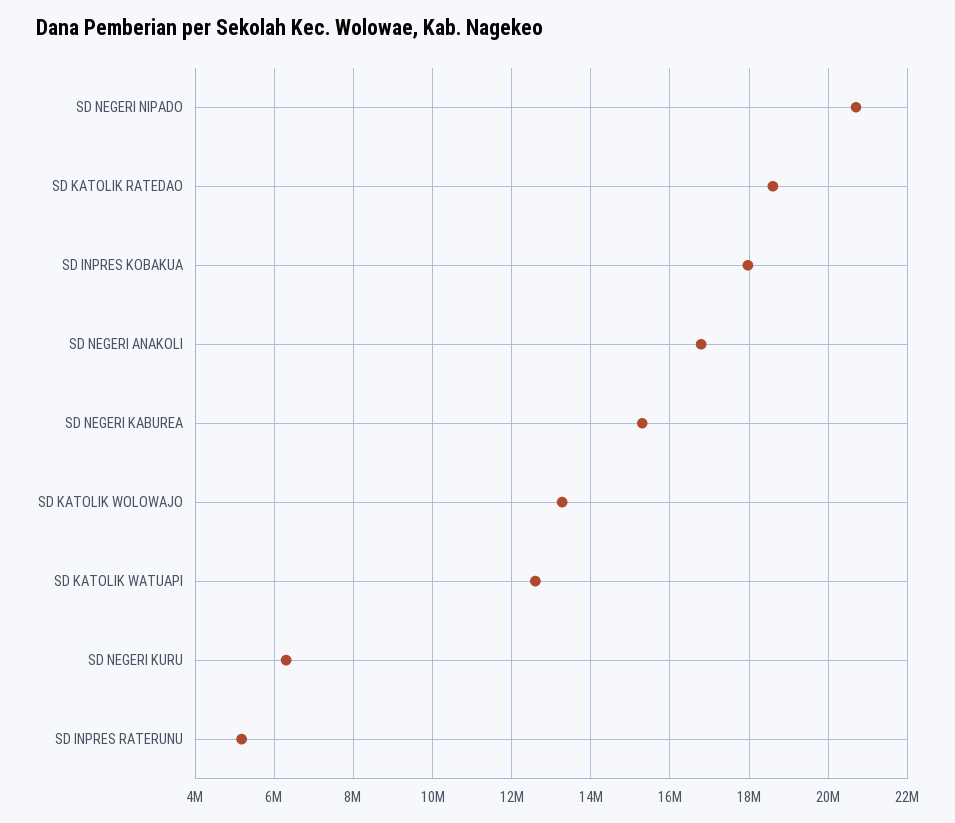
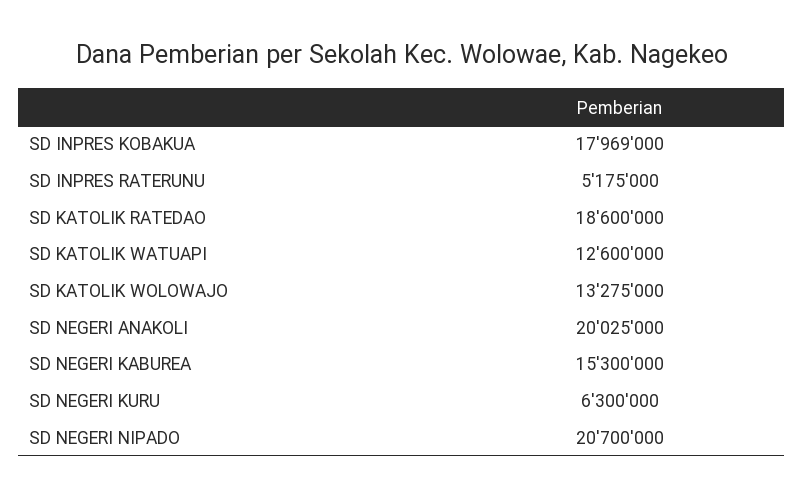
  {
    "SD NEGERI NIPADO": 20700000,
    "SD KATOLIK RATEDAO": 18600000,
    "SD INPRES KOBAKUA": 17969000,
-   "SD NEGERI ANAKOLI": 16800000,
+   "SD NEGERI ANAKOLI": 20025000,
    "SD NEGERI KABUREA": 15300000,
    "SD KATOLIK WOLOWAJO": 13275000,
    "SD KATOLIK WATUAPI": 12600000,
    "SD NEGERI KURU": 6300000,
    "SD INPRES RATERUNU": 5175000
  }

